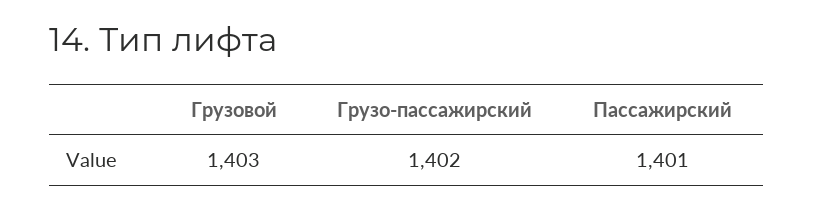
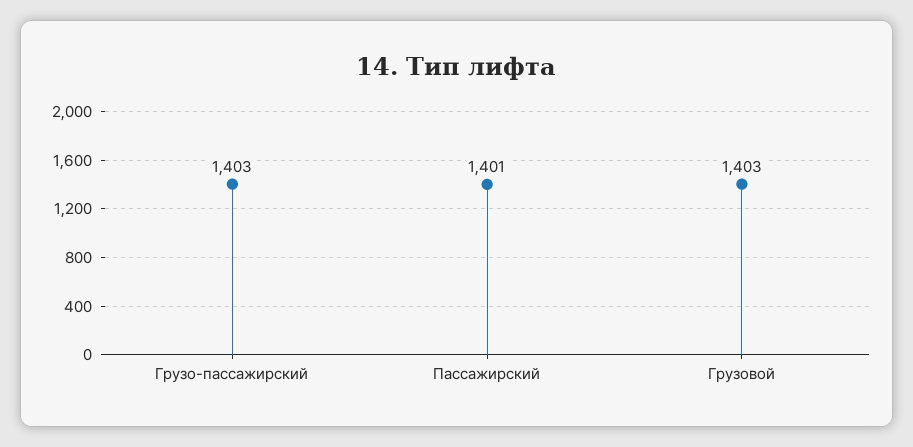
  {
    "Грузовой": 1403,
-   "Грузо-пассажирский": 1402,
+   "Грузо-пассажирский": 1403,
    "Пассажирский": 1401
  }

